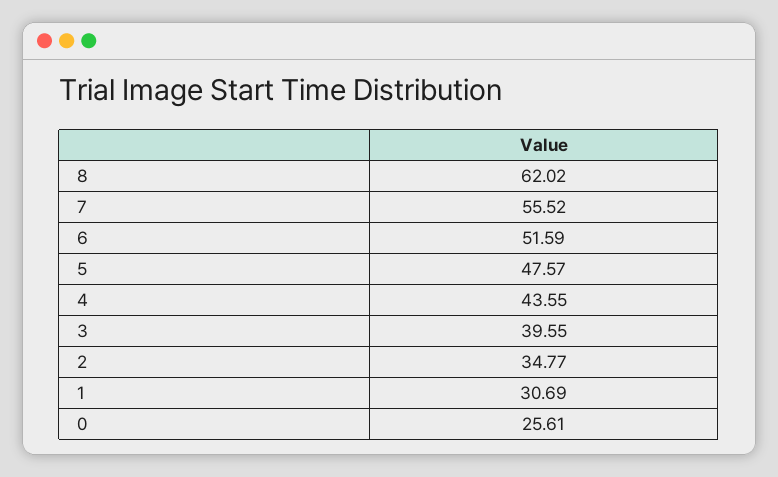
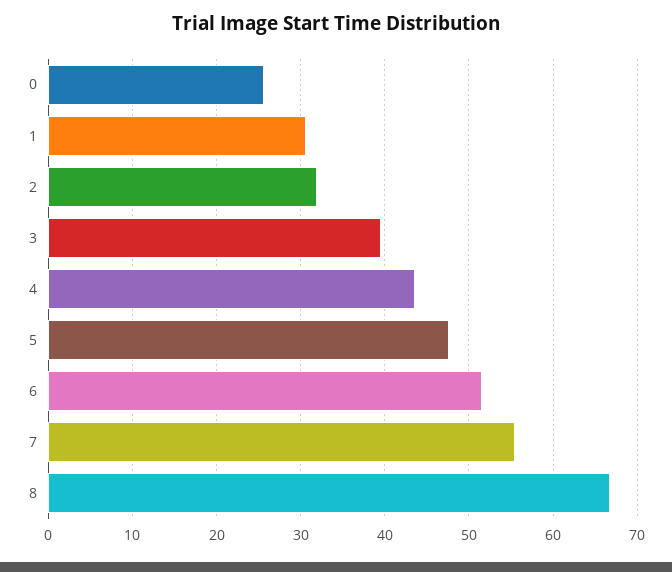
  {
-   "8": 62.02,
+   "8": 67,
    "7": 55.52,
    "6": 51.59,
    "5": 47.57,
    "4": 43.55,
    "3": 39.55,
-   "2": 34.77,
+   "2": 32,
    "1": 30.69,
    "0": 25.61
  }

